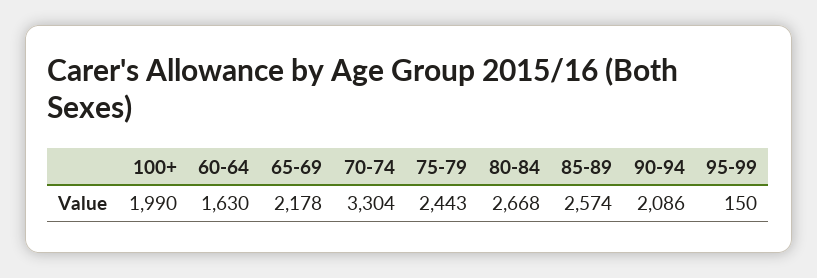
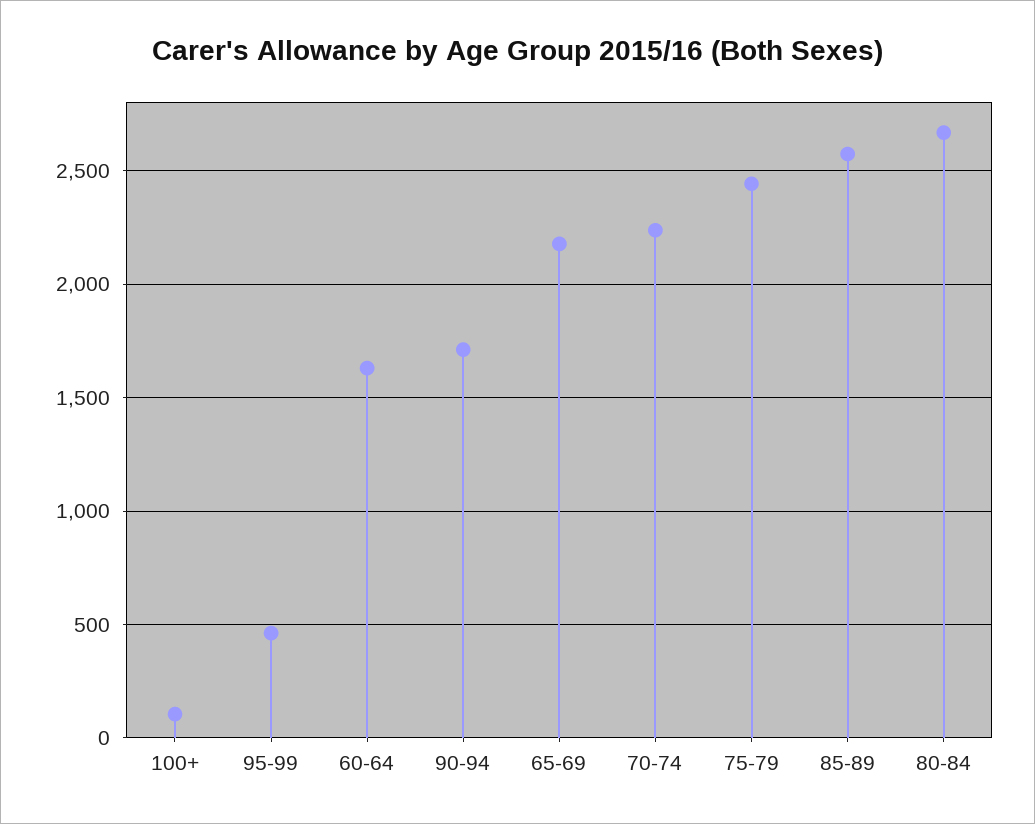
  {
-   "100+": 1990,
+   "100+": 100,
    "60-64": 1630,
    "65-69": 2178,
-   "70-74": 3304,
+   "70-74": 2250,
    "75-79": 2443,
    "80-84": 2668,
    "85-89": 2574,
-   "90-94": 2086,
+   "90-94": 1700,
-   "95-99": 150
+   "95-99": 450
  }

